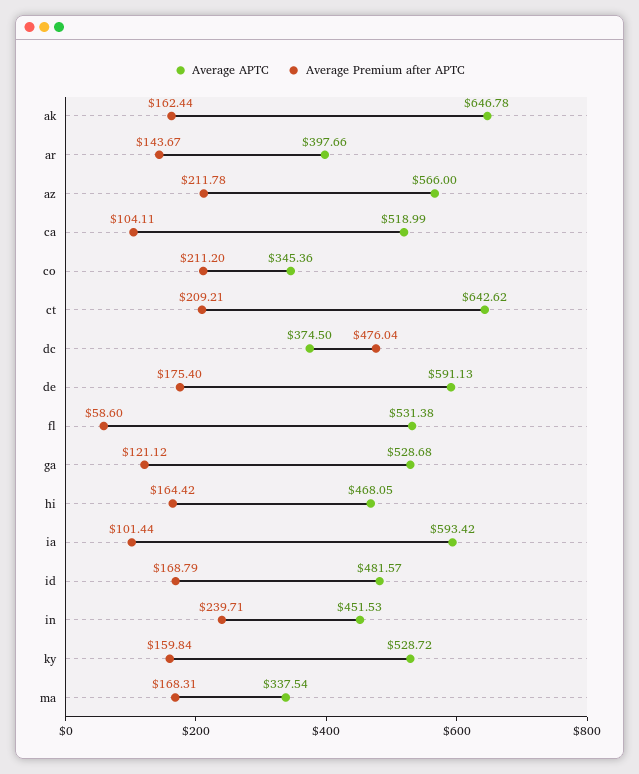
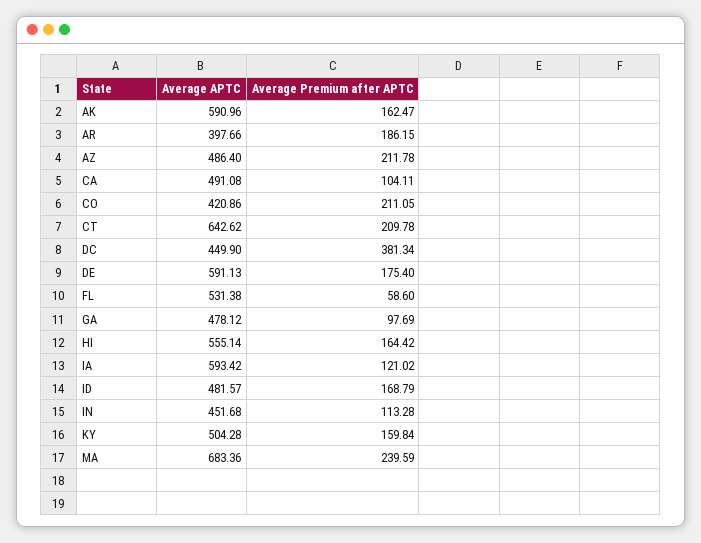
  {
    "Average APTC": {
-     "ak": 646.78,
+     "ak": 590.96,
      "ar": 397.66,
-     "az": 566,
+     "az": 486.4,
-     "ca": 518.99,
+     "ca": 491.08,
-     "co": 345.36,
+     "co": 420.86,
      "ct": 642.62,
-     "dc": 374.5,
+     "dc": 449.9,
      "de": 591.13,
      "fl": 531.38,
-     "ga": 528.68,
+     "ga": 478.12,
-     "hi": 468.05,
+     "hi": 555.14,
      "ia": 593.42,
      "id": 481.57,
-     "in": 451.53,
+     "in": 451.68,
-     "ky": 528.72,
+     "ky": 504.28,
-     "ma": 337.54
+     "ma": 683.36
    },
    "Average Premium after APTC": {
-     "ak": 162.44,
+     "ak": 162.47,
-     "ar": 143.67,
+     "ar": 186.15,
      "az": 211.78,
      "ca": 104.11,
-     "co": 211.2,
+     "co": 211.05,
-     "ct": 209.21,
+     "ct": 209.78,
-     "dc": 476.04,
+     "dc": 381.34,
      "de": 175.4,
      "fl": 58.6,
-     "ga": 121.12,
+     "ga": 97.69,
      "hi": 164.42,
-     "ia": 101.44,
+     "ia": 121.02,
      "id": 168.79,
-     "in": 239.71,
+     "in": 113.28,
      "ky": 159.84,
-     "ma": 168.31
+     "ma": 239.59
    }
  }

